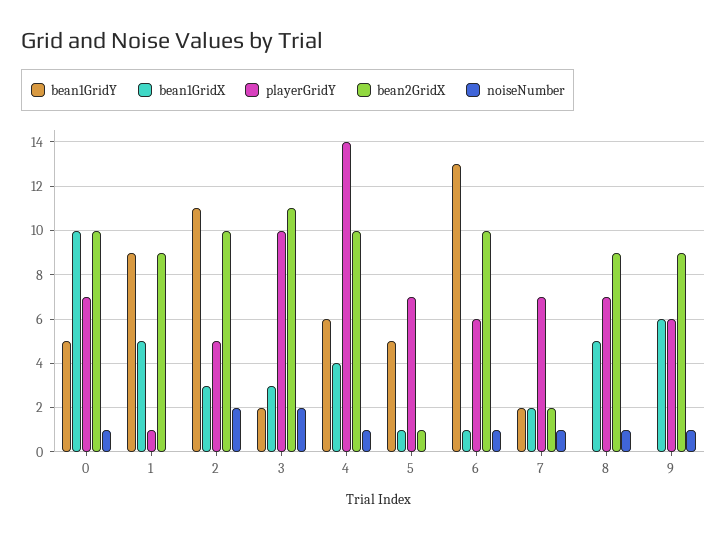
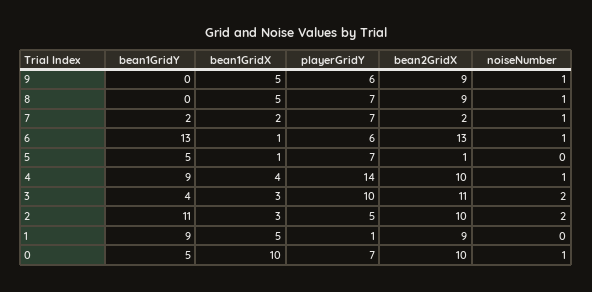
  {
    "bean1GridY": {
      "0": 5,
      "1": 9,
      "2": 11,
-     "3": 2,
+     "3": 4,
-     "4": 6,
+     "4": 9,
      "5": 5,
      "6": 13,
      "7": 2,
      "8": 0,
      "9": 0
    },
    "bean1GridX": {
      "0": 10,
      "1": 5,
      "2": 3,
      "3": 3,
      "4": 4,
      "5": 1,
      "6": 1,
      "7": 2,
      "8": 5,
-     "9": 6
+     "9": 5
    },
    "playerGridY": {
      "0": 7,
      "1": 1,
      "2": 5,
      "3": 10,
      "4": 14,
      "5": 7,
      "6": 6,
      "7": 7,
      "8": 7,
      "9": 6
    },
    "bean2GridX": {
      "0": 10,
      "1": 9,
      "2": 10,
      "3": 11,
      "4": 10,
      "5": 1,
-     "6": 10,
+     "6": 13,
      "7": 2,
      "8": 9,
      "9": 9
    },
    "noiseNumber": {
      "0": 1,
      "1": 0,
      "2": 2,
      "3": 2,
      "4": 1,
      "5": 0,
      "6": 1,
      "7": 1,
      "8": 1,
      "9": 1
    }
  }

